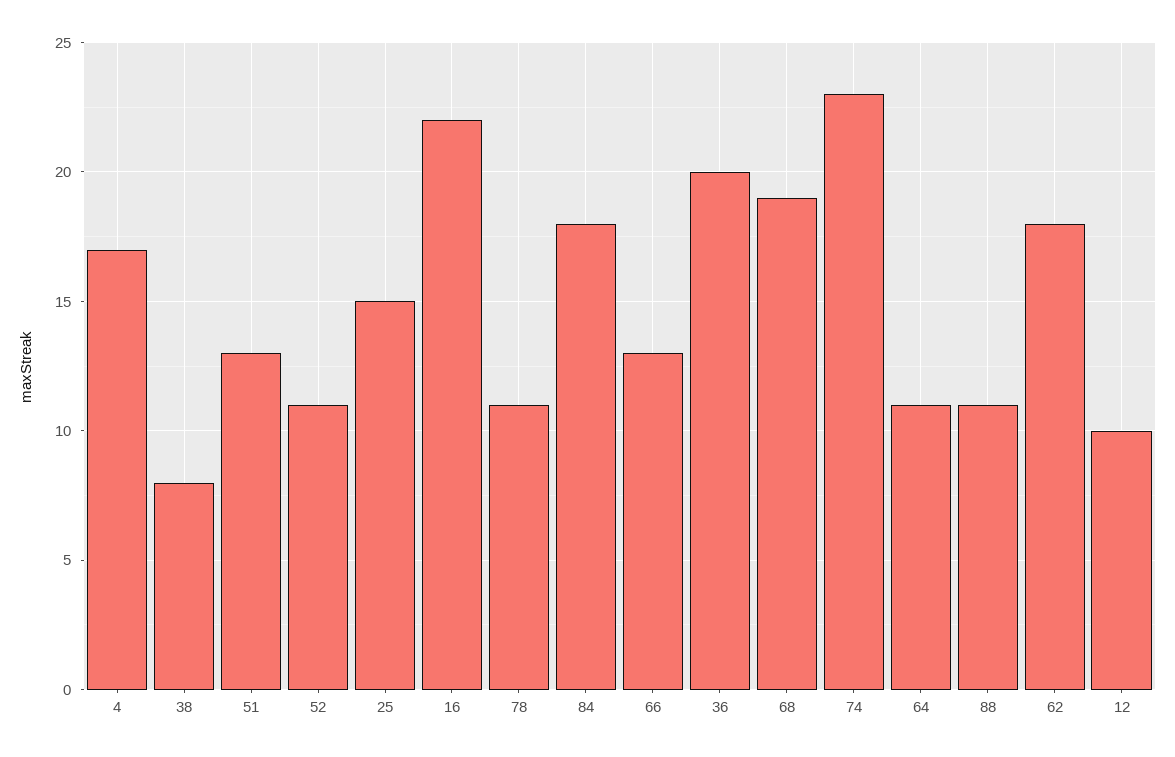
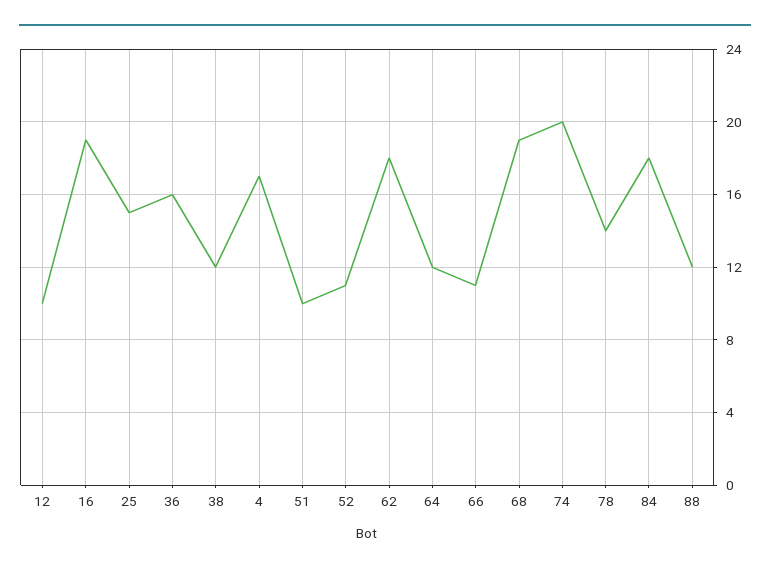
  {
    "4": 17,
-   "38": 8,
+   "38": 12,
-   "51": 13,
+   "51": 10,
    "52": 11,
    "25": 15,
-   "16": 22,
+   "16": 19,
-   "78": 11,
+   "78": 14,
    "84": 18,
-   "66": 13,
+   "66": 11,
-   "36": 20,
+   "36": 16,
    "68": 19,
-   "74": 23,
+   "74": 20,
-   "64": 11,
+   "64": 12,
-   "88": 11,
+   "88": 12,
    "62": 18,
    "12": 10
  }

